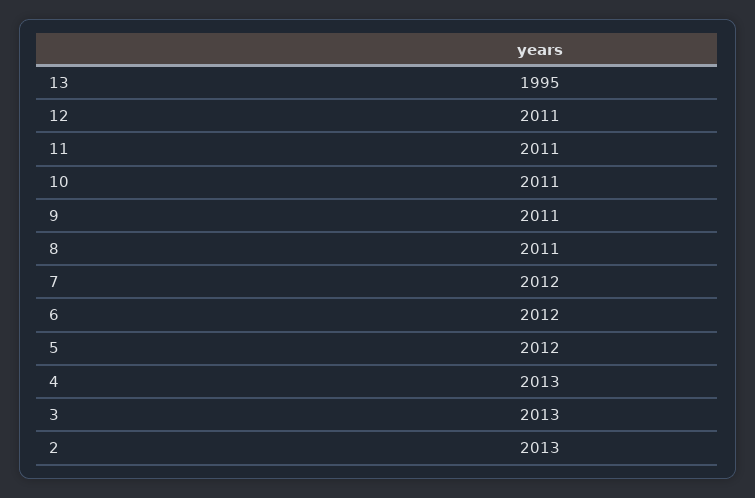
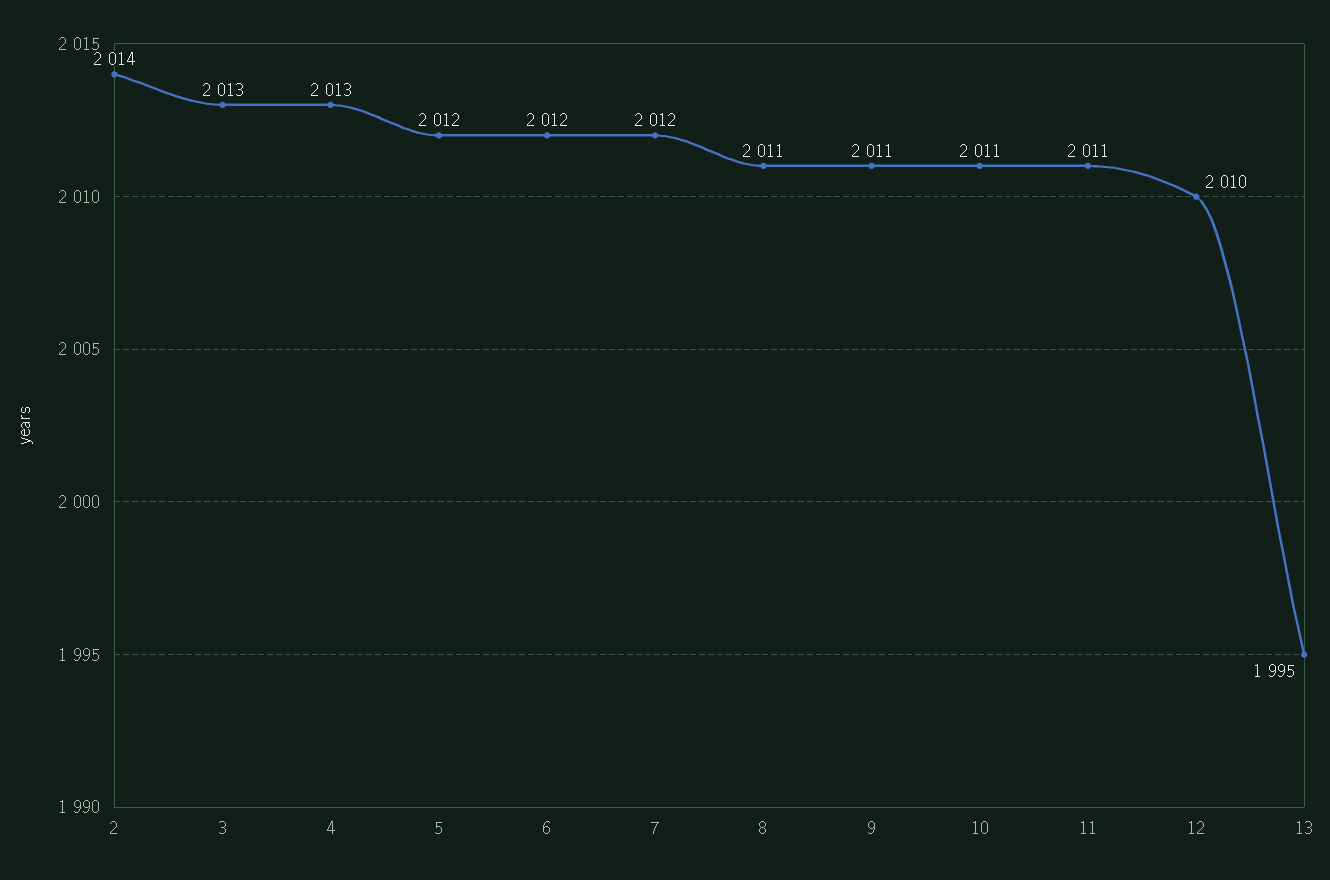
  {
    "13": 1995,
-   "12": 2011,
+   "12": 2010,
    "11": 2011,
    "10": 2011,
    "9": 2011,
    "8": 2011,
    "7": 2012,
    "6": 2012,
    "5": 2012,
    "4": 2013,
    "3": 2013,
-   "2": 2013
+   "2": 2014
  }

